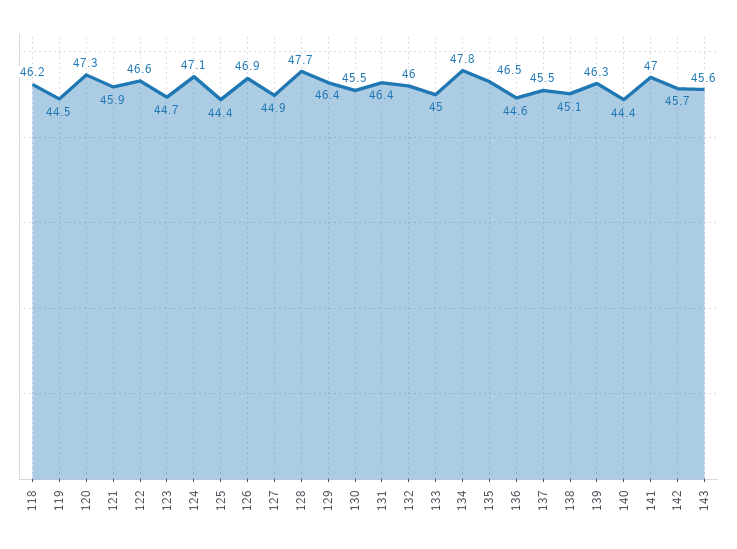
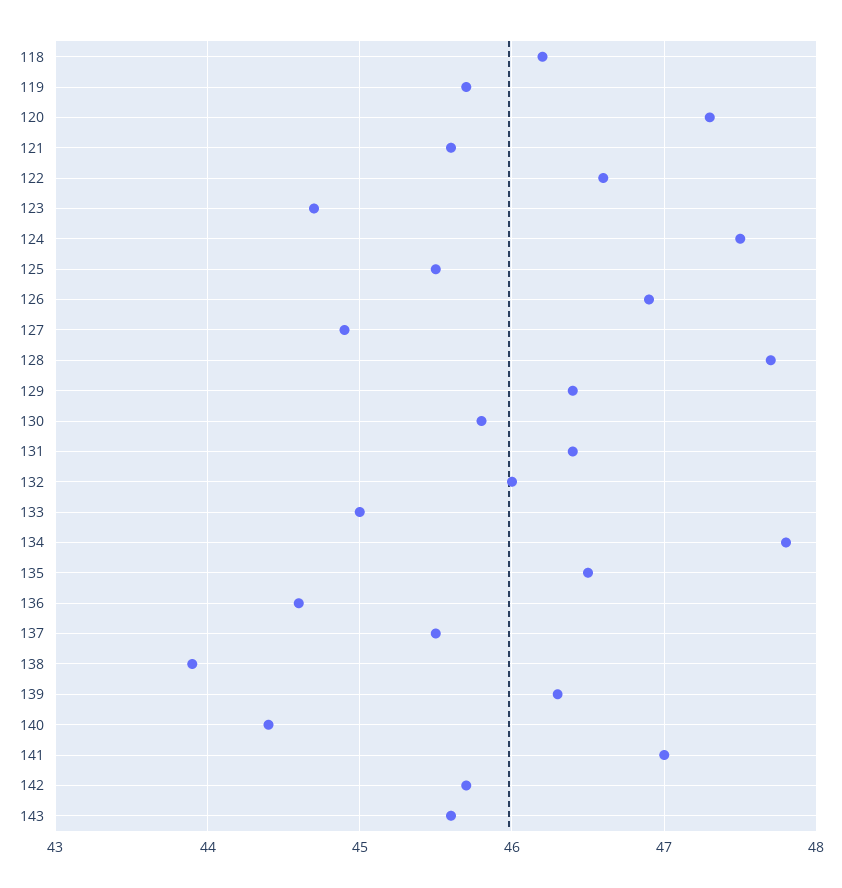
  {
    "118": 46.2,
-   "119": 44.5,
+   "119": 45.7,
    "120": 47.3,
-   "121": 45.9,
+   "121": 45.6,
    "122": 46.6,
    "123": 44.7,
-   "124": 47.1,
+   "124": 47.5,
-   "125": 44.4,
+   "125": 45.5,
    "126": 46.9,
    "127": 44.9,
    "128": 47.7,
    "129": 46.4,
-   "130": 45.5,
+   "130": 45.8,
    "131": 46.4,
    "132": 46,
    "133": 45,
    "134": 47.8,
    "135": 46.5,
    "136": 44.6,
    "137": 45.5,
-   "138": 45.1,
+   "138": 43.9,
    "139": 46.3,
    "140": 44.4,
    "141": 47,
    "142": 45.7,
    "143": 45.6
  }

